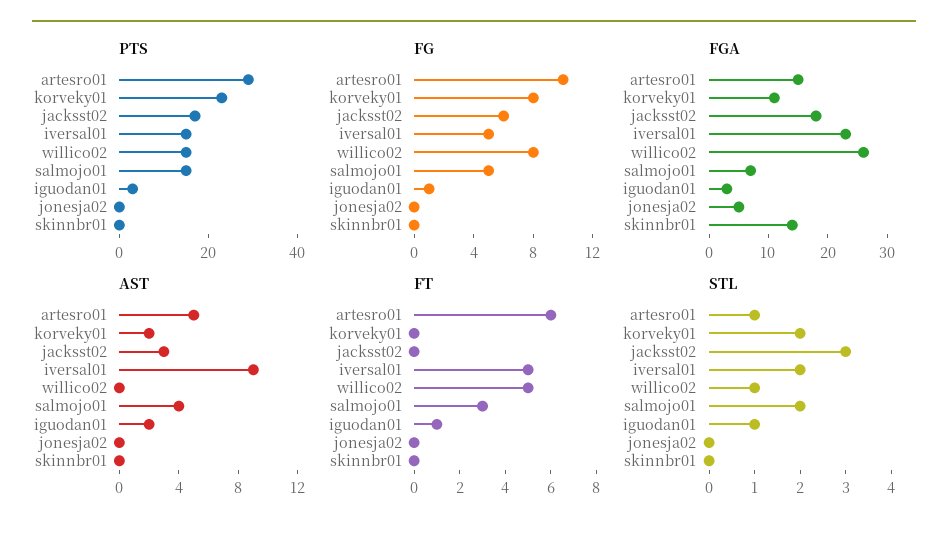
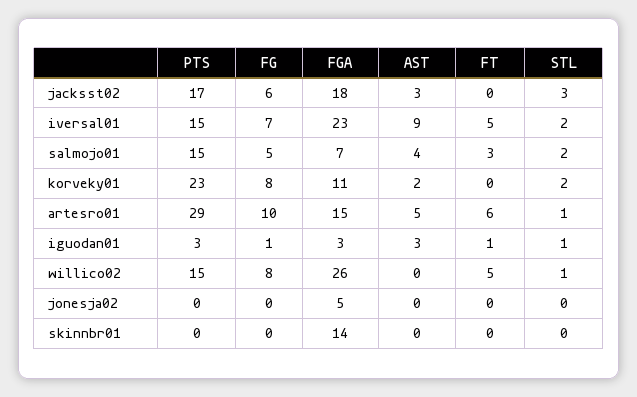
  {
    "PTS": {
      "artesro01": 29,
      "korveky01": 23,
      "jacksst02": 17,
      "iversal01": 15,
      "willico02": 15,
      "salmojo01": 15,
      "iguodan01": 3,
      "jonesja02": 0,
      "skinnbr01": 0
    },
    "FG": {
      "artesro01": 10,
      "korveky01": 8,
      "jacksst02": 6,
-     "iversal01": 5,
+     "iversal01": 7,
      "willico02": 8,
      "salmojo01": 5,
      "iguodan01": 1,
      "jonesja02": 0,
      "skinnbr01": 0
    },
    "FGA": {
      "artesro01": 15,
      "korveky01": 11,
      "jacksst02": 18,
      "iversal01": 23,
      "willico02": 26,
      "salmojo01": 7,
      "iguodan01": 3,
      "jonesja02": 5,
      "skinnbr01": 14
    },
    "AST": {
      "artesro01": 5,
      "korveky01": 2,
      "jacksst02": 3,
      "iversal01": 9,
      "willico02": 0,
      "salmojo01": 4,
-     "iguodan01": 2,
+     "iguodan01": 3,
      "jonesja02": 0,
      "skinnbr01": 0
    },
    "FT": {
      "artesro01": 6,
      "korveky01": 0,
      "jacksst02": 0,
      "iversal01": 5,
      "willico02": 5,
      "salmojo01": 3,
      "iguodan01": 1,
      "jonesja02": 0,
      "skinnbr01": 0
    },
    "STL": {
      "artesro01": 1,
      "korveky01": 2,
      "jacksst02": 3,
      "iversal01": 2,
      "willico02": 1,
      "salmojo01": 2,
      "iguodan01": 1,
      "jonesja02": 0,
      "skinnbr01": 0
    }
  }

